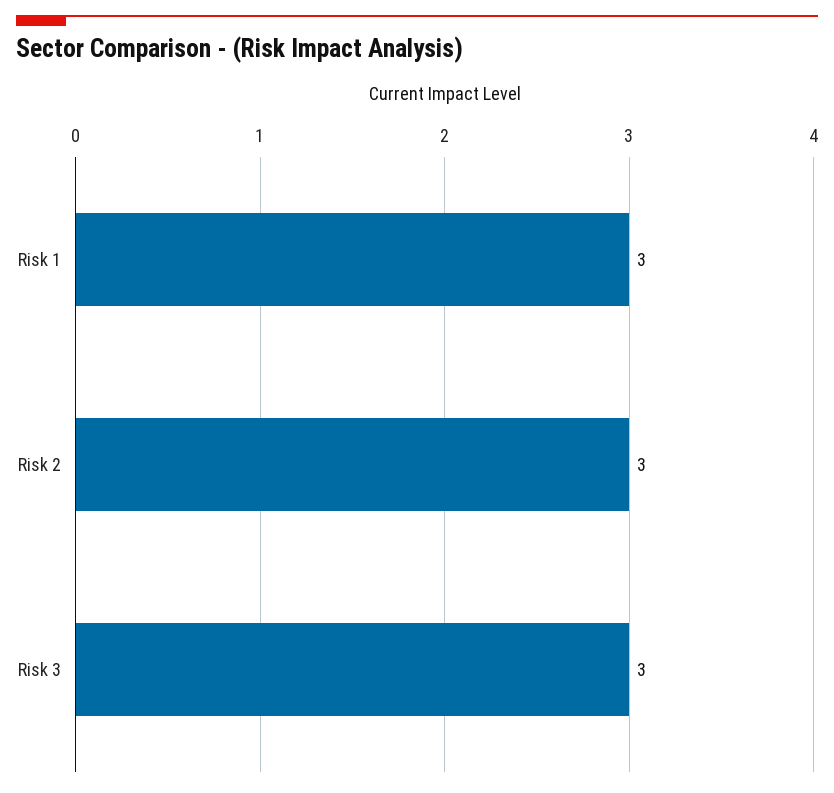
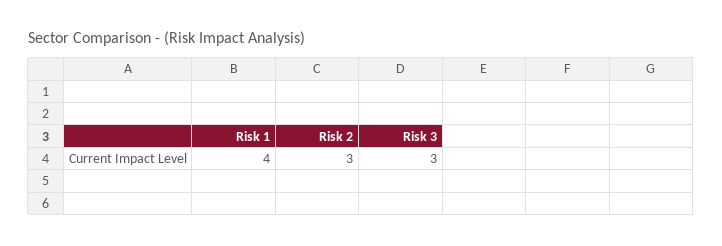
  {
-   "Risk 1": 3,
+   "Risk 1": 4,
    "Risk 2": 3,
    "Risk 3": 3
  }

